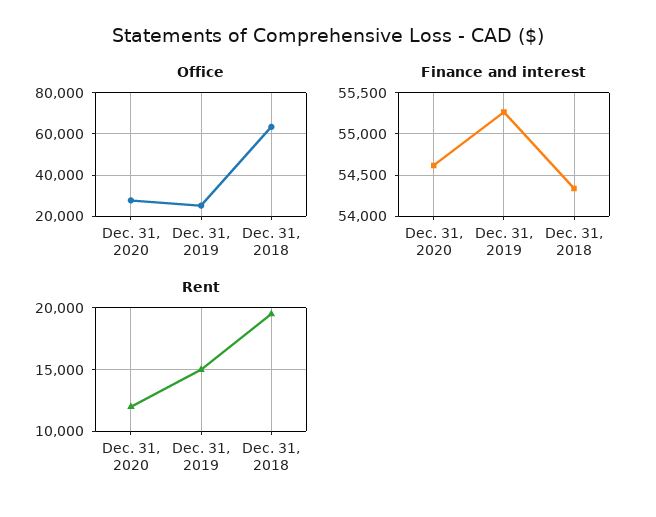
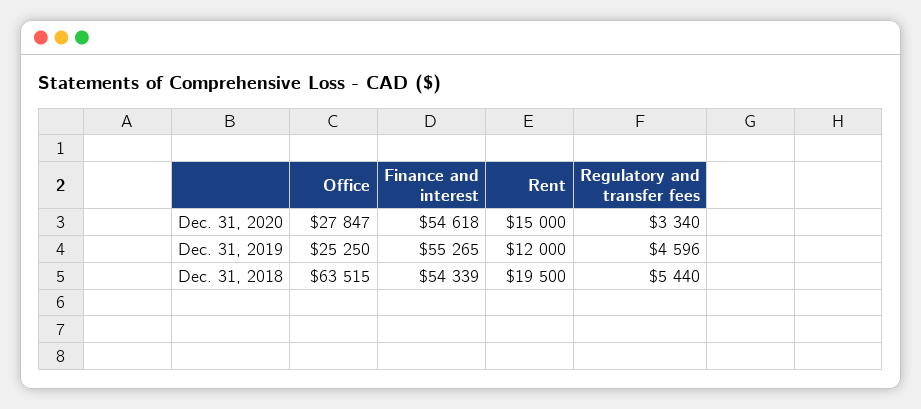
  {
    "Office": {
      "Dec. 31, 2020": 27847,
      "Dec. 31, 2019": 25250,
      "Dec. 31, 2018": 63515
    },
    "Finance and interest": {
      "Dec. 31, 2020": 54618,
      "Dec. 31, 2019": 55265,
      "Dec. 31, 2018": 54339
    },
    "Rent": {
-     "Dec. 31, 2020": 12000,
+     "Dec. 31, 2020": 15000,
-     "Dec. 31, 2019": 15000,
+     "Dec. 31, 2019": 12000,
      "Dec. 31, 2018": 19500
-   }
+   },
+   "Regulatory and transfer fees": {
+     "Dec. 31, 2020": 3340,
+     "Dec. 31, 2019": 4596,
+     "Dec. 31, 2018": 5440
+   }
  }

